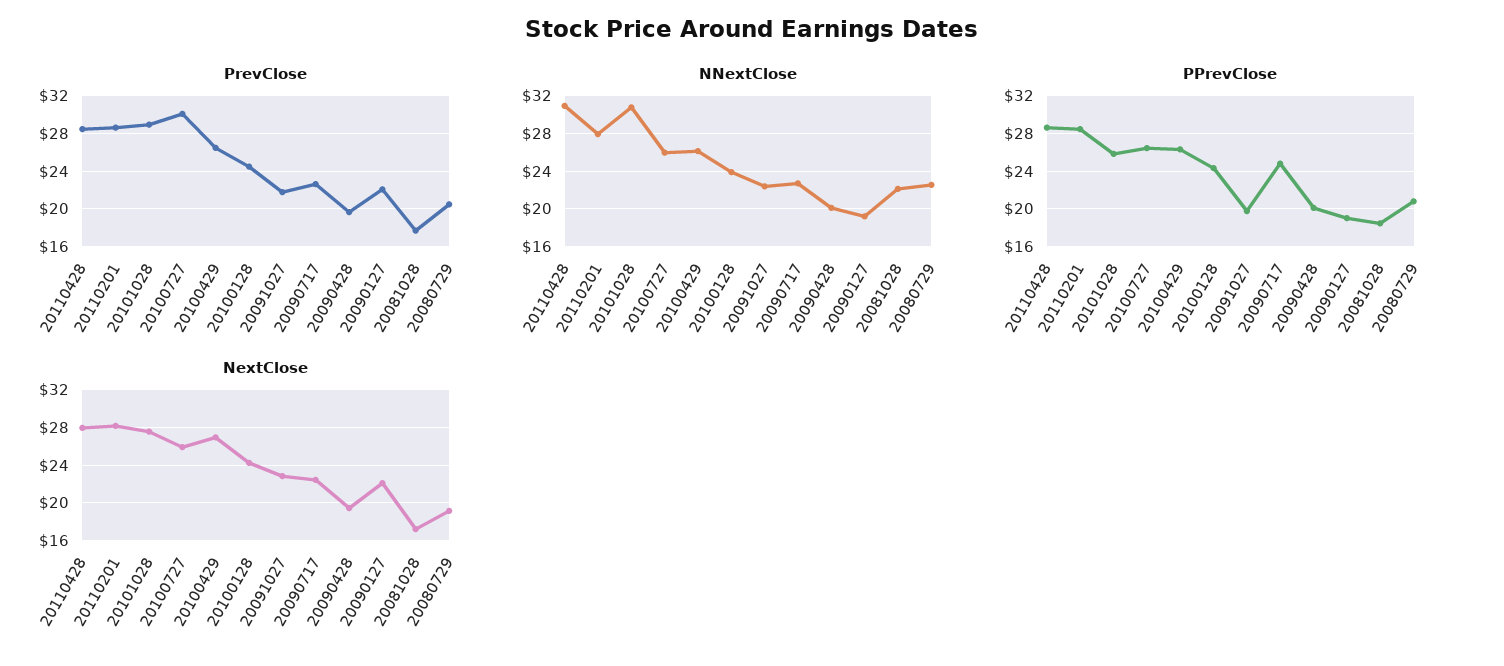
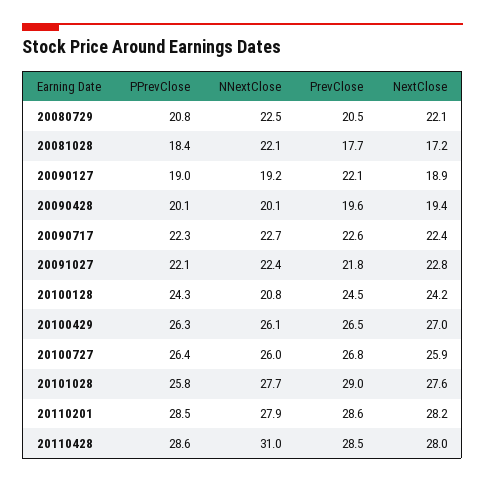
  {
    "PrevClose": {
      "20110428": 28.5,
      "20110201": 28.6,
      "20101028": 29,
-     "20100727": 30,
+     "20100727": 26.8,
      "20100429": 26.5,
      "20100128": 24.5,
      "20091027": 21.8,
      "20090717": 22.6,
      "20090428": 19.6,
      "20090127": 22.1,
      "20081028": 17.7,
      "20080729": 20.5
    },
    "NNextClose": {
      "20110428": 31,
      "20110201": 27.9,
-     "20101028": 31,
+     "20101028": 27.7,
      "20100727": 26,
      "20100429": 26.1,
-     "20100128": 24,
+     "20100128": 20.8,
      "20091027": 22.4,
      "20090717": 22.7,
      "20090428": 20.1,
      "20090127": 19.2,
      "20081028": 22.1,
      "20080729": 22.5
    },
    "PPrevClose": {
      "20110428": 28.6,
      "20110201": 28.5,
      "20101028": 25.8,
      "20100727": 26.4,
      "20100429": 26.3,
      "20100128": 24.3,
-     "20091027": 20,
+     "20091027": 22.1,
-     "20090717": 25,
+     "20090717": 22.3,
      "20090428": 20.1,
      "20090127": 19,
      "20081028": 18.4,
      "20080729": 20.8
    },
    "NextClose": {
      "20110428": 28,
      "20110201": 28.2,
      "20101028": 27.6,
      "20100727": 25.9,
      "20100429": 27,
      "20100128": 24.2,
      "20091027": 22.8,
      "20090717": 22.4,
      "20090428": 19.4,
-     "20090127": 22,
+     "20090127": 18.9,
      "20081028": 17.2,
-     "20080729": 19
+     "20080729": 22.1
    }
  }

